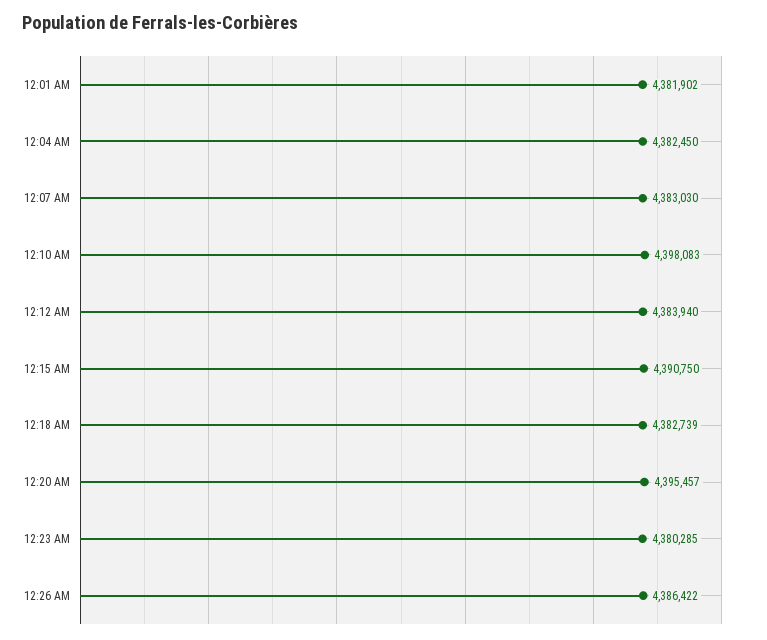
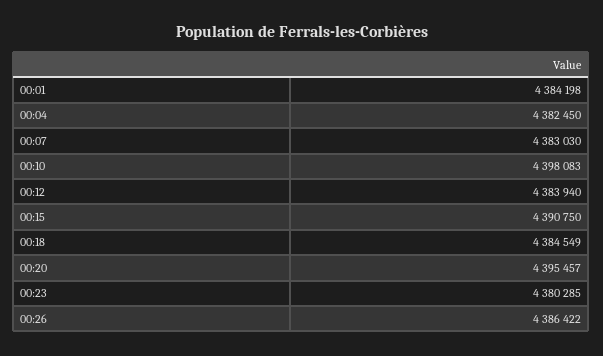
  {
-   "12:01 AM": 4381902,
+   "12:01 AM": 4384198,
    "12:04 AM": 4382450,
    "12:07 AM": 4383030,
    "12:10 AM": 4398083,
    "12:12 AM": 4383940,
    "12:15 AM": 4390750,
-   "12:18 AM": 4382739,
+   "12:18 AM": 4384549,
    "12:20 AM": 4395457,
    "12:23 AM": 4380285,
    "12:26 AM": 4386422
  }

